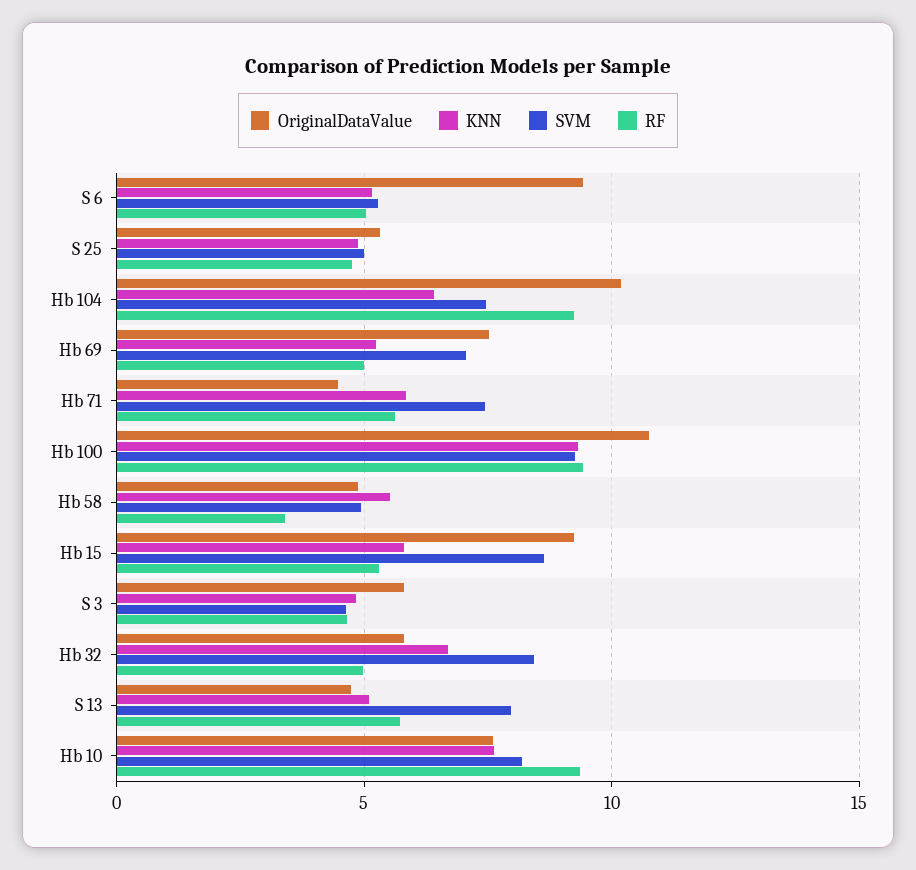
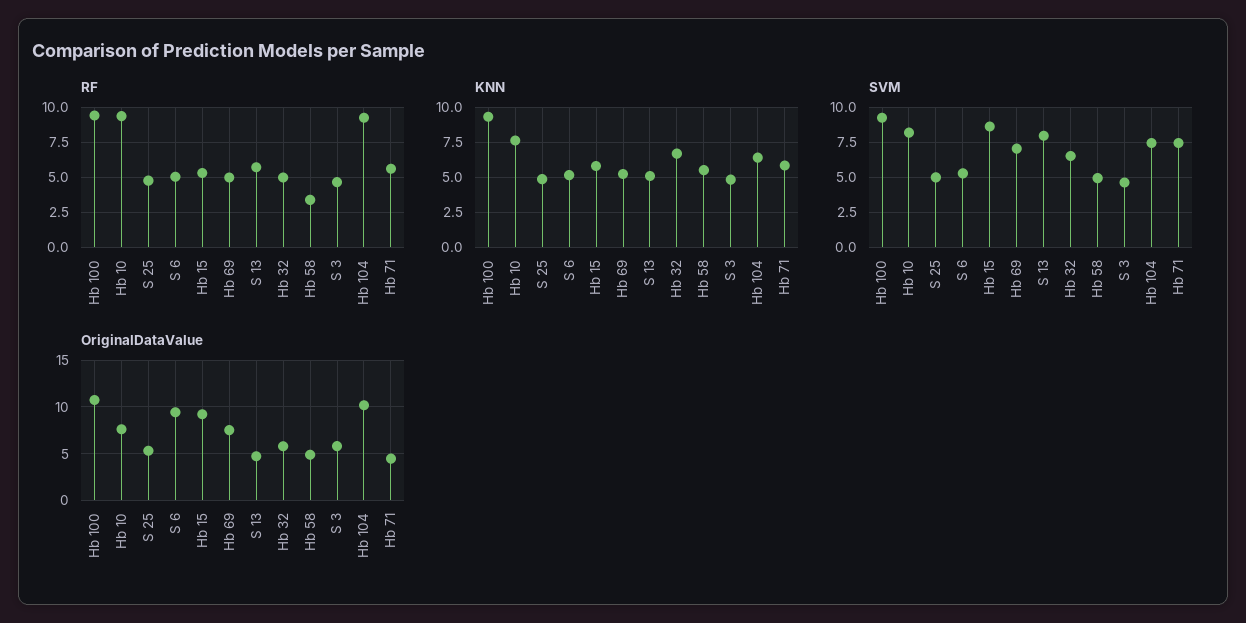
  {
    "OriginalDataValue": {
      "S 6": 9.5,
      "S 25": 5.5,
      "Hb 104": 10,
      "Hb 69": 7.5,
      "Hb 71": 4.5,
      "Hb 100": 11,
      "Hb 58": 5,
      "Hb 15": 9,
      "S 3": 6,
      "Hb 32": 6,
      "S 13": 4.5,
      "Hb 10": 7.5
    },
    "KNN": {
      "S 6": 5,
      "S 25": 5,
      "Hb 104": 6.5,
      "Hb 69": 5,
      "Hb 71": 6,
      "Hb 100": 9.5,
      "Hb 58": 5.5,
      "Hb 15": 6,
      "S 3": 5,
      "Hb 32": 6.5,
      "S 13": 5,
      "Hb 10": 7.5
    },
    "SVM": {
      "S 6": 5.5,
      "S 25": 5,
      "Hb 104": 7.5,
      "Hb 69": 7,
      "Hb 71": 7.5,
      "Hb 100": 9.5,
      "Hb 58": 5,
      "Hb 15": 8.5,
      "S 3": 4.5,
-     "Hb 32": 8.5,
+     "Hb 32": 6.5,
      "S 13": 8,
      "Hb 10": 8
    },
    "RF": {
      "S 6": 5,
      "S 25": 5,
      "Hb 104": 9,
      "Hb 69": 5,
      "Hb 71": 5.5,
      "Hb 100": 9.5,
      "Hb 58": 3.5,
      "Hb 15": 5.5,
      "S 3": 4.5,
      "Hb 32": 5,
      "S 13": 5.5,
      "Hb 10": 9.5
    }
  }

